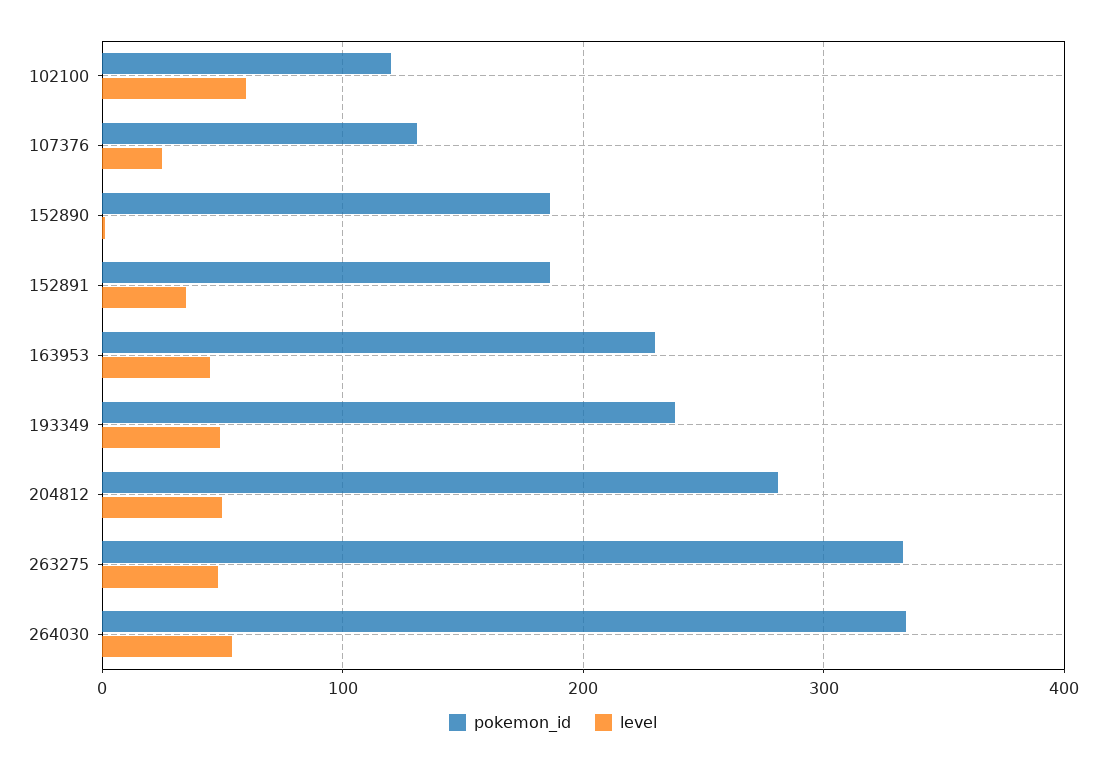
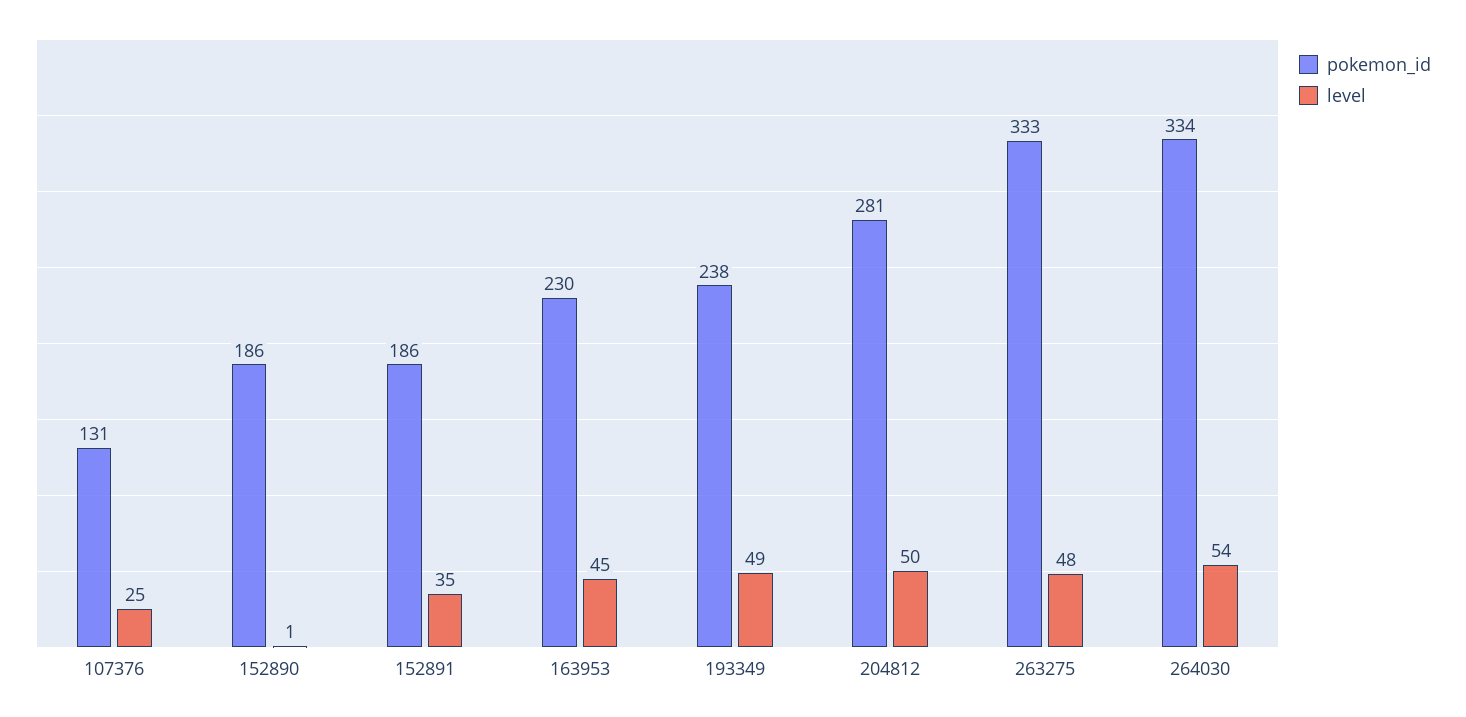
  {
    "pokemon_id": {
-     "102100": 120,
      "107376": 131,
      "152890": 186,
      "152891": 186,
      "163953": 230,
      "193349": 238,
      "204812": 281,
      "263275": 333,
      "264030": 334
    },
    "level": {
-     "102100": 60,
      "107376": 25,
      "152890": 1,
      "152891": 35,
      "163953": 45,
      "193349": 49,
      "204812": 50,
      "263275": 48,
      "264030": 54
    }
  }

